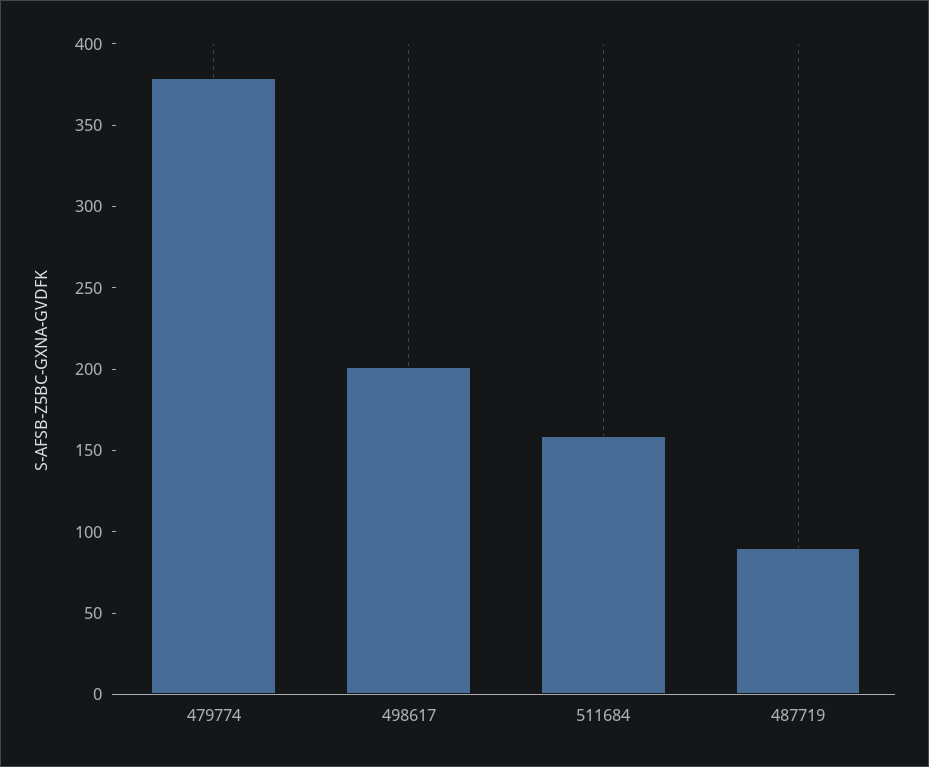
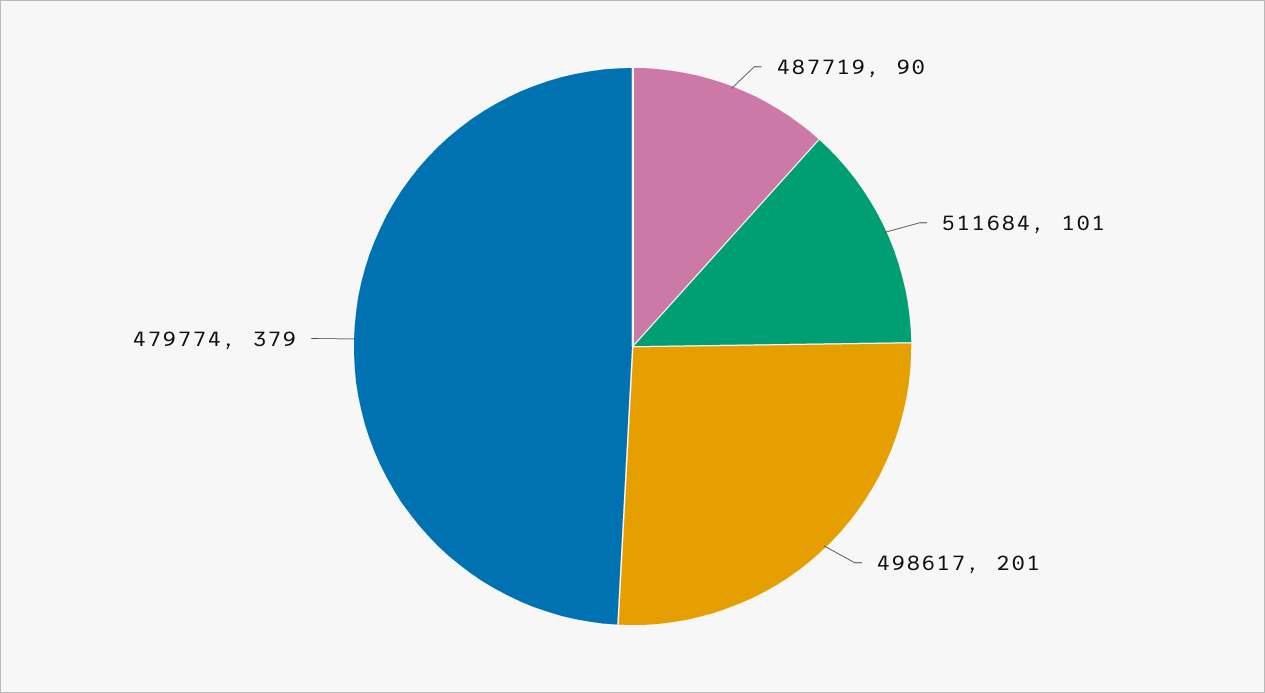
  {
    "479774": 379,
    "498617": 201,
-   "511684": 160,
+   "511684": 101,
    "487719": 90
  }

